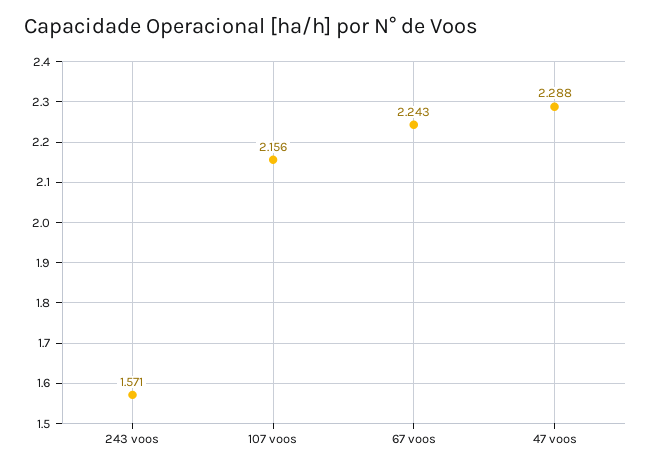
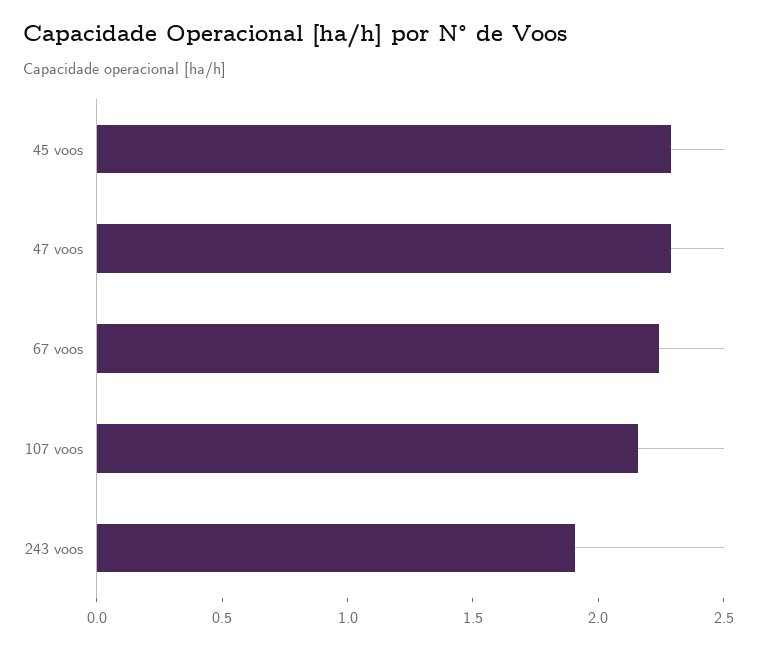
  {
-   "243 voos": 1.571,
+   "243 voos": 1.9,
    "107 voos": 2.156,
    "67 voos": 2.243,
-   "47 voos": 2.288
+   "47 voos": 2.288,
+   "45 voos": 2.3
  }

